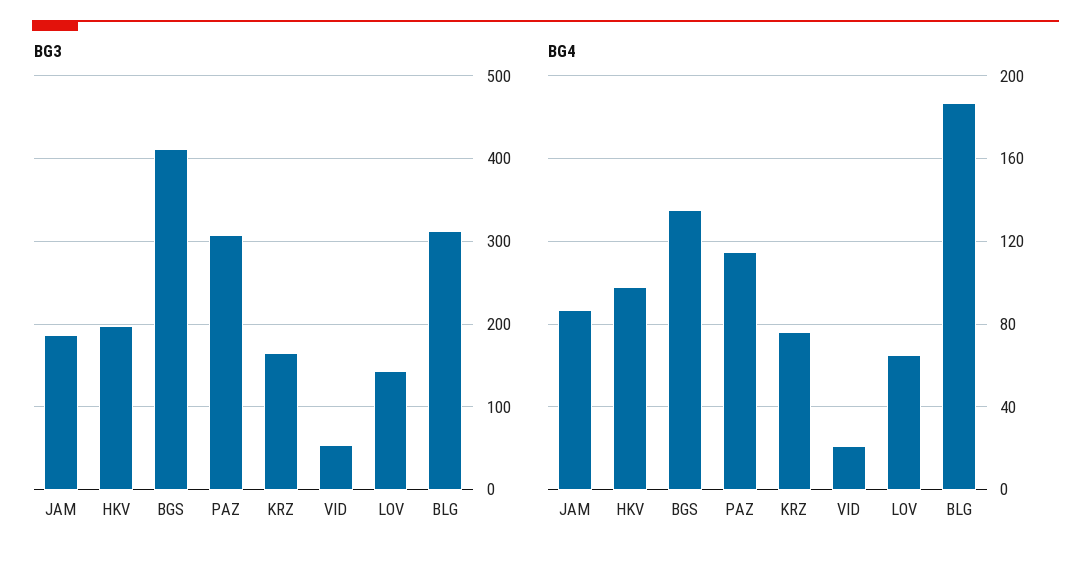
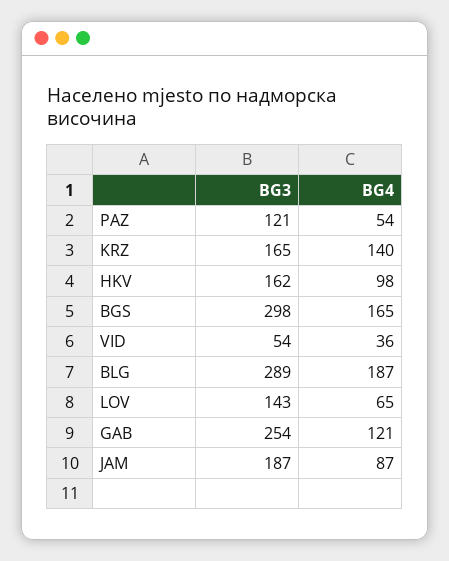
  {
    "BG3": {
      "JAM": 187,
-     "HKV": 200,
+     "HKV": 162,
-     "BGS": 410,
+     "BGS": 298,
-     "PAZ": 310,
+     "PAZ": 121,
      "KRZ": 165,
      "VID": 54,
      "LOV": 143,
-     "BLG": 310
+     "BLG": 289,
+     "GAB": 254
    },
    "BG4": {
      "JAM": 87,
      "HKV": 98,
-     "BGS": 135,
+     "BGS": 165,
-     "PAZ": 115,
+     "PAZ": 54,
-     "KRZ": 75,
+     "KRZ": 140,
-     "VID": 20,
+     "VID": 36,
      "LOV": 65,
-     "BLG": 187
+     "BLG": 187,
+     "GAB": 121
    }
  }

